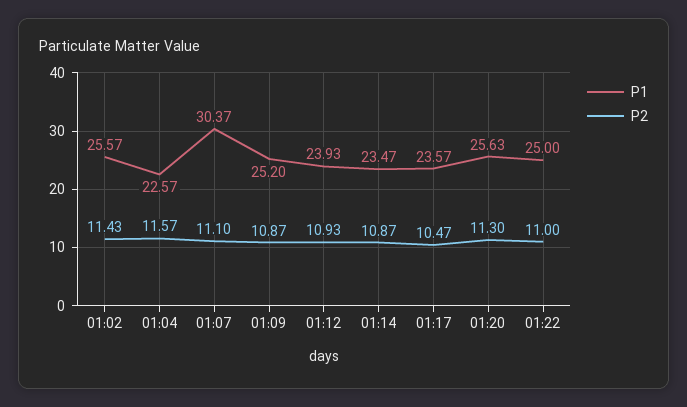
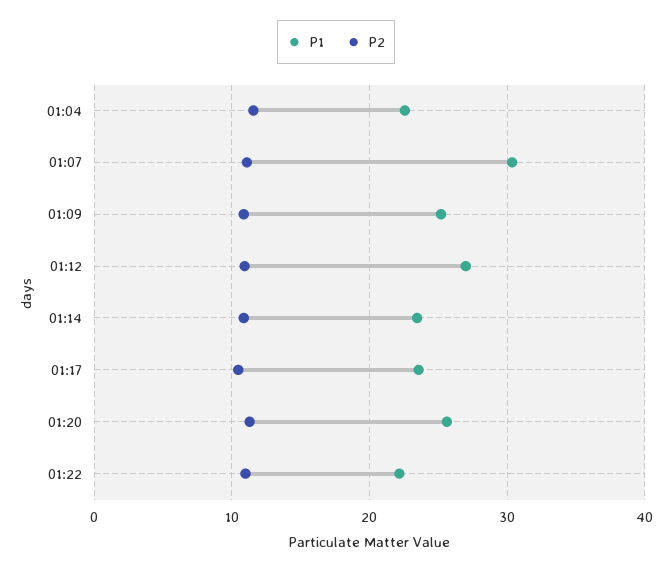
  {
    "P1": {
-     "01:02": 25.57,
      "01:04": 22.57,
      "01:07": 30.37,
      "01:09": 25.2,
-     "01:12": 23.93,
+     "01:12": 27,
      "01:14": 23.47,
      "01:17": 23.57,
      "01:20": 25.63,
-     "01:22": 25
+     "01:22": 22
    },
    "P2": {
-     "01:02": 11.43,
      "01:04": 11.57,
      "01:07": 11.1,
      "01:09": 10.87,
      "01:12": 10.93,
      "01:14": 10.87,
      "01:17": 10.47,
      "01:20": 11.3,
      "01:22": 11
    }
  }

